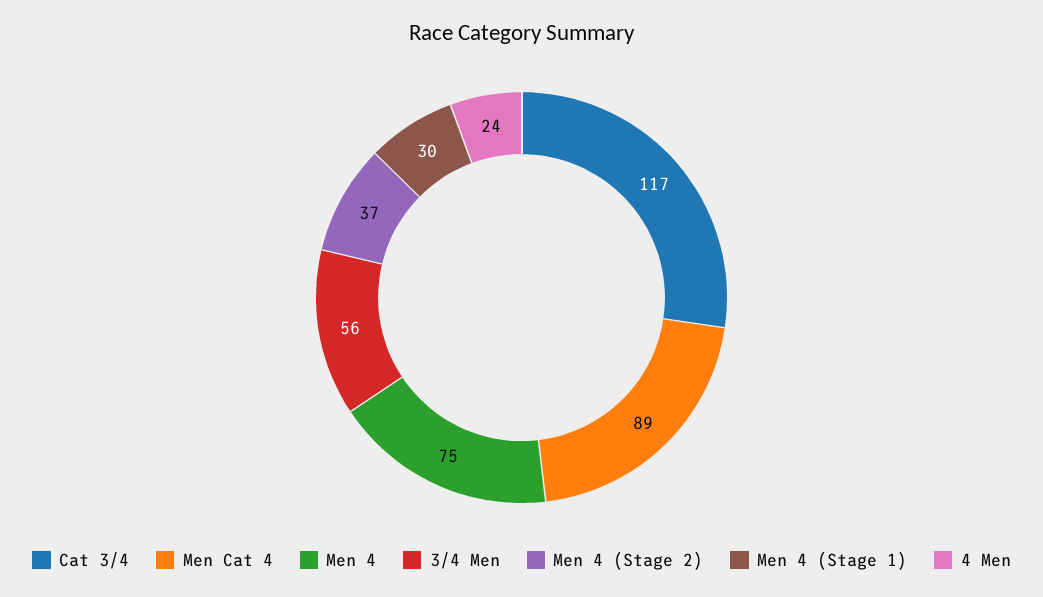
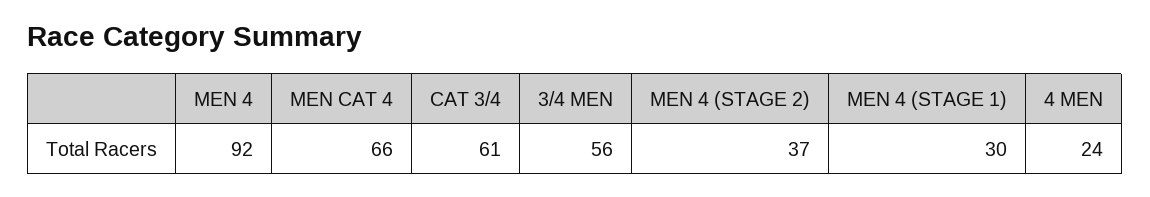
  {
-   "Cat 3/4": 117,
+   "Cat 3/4": 61,
-   "Men Cat 4": 89,
+   "Men Cat 4": 66,
-   "Men 4": 75,
+   "Men 4": 92,
    "3/4 Men": 56,
    "Men 4 (Stage 2)": 37,
    "Men 4 (Stage 1)": 30,
    "4 Men": 24
  }

